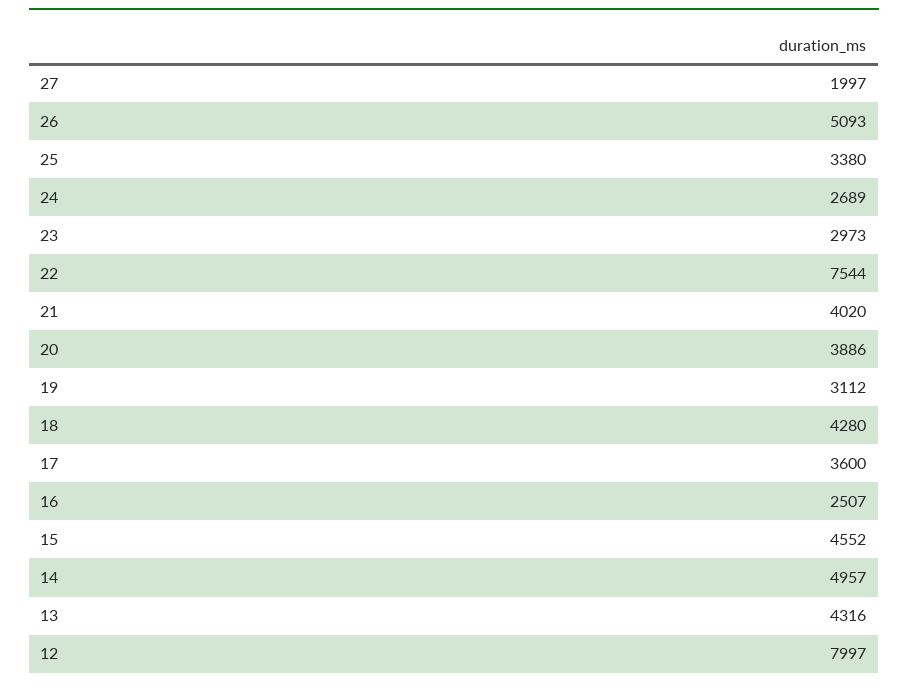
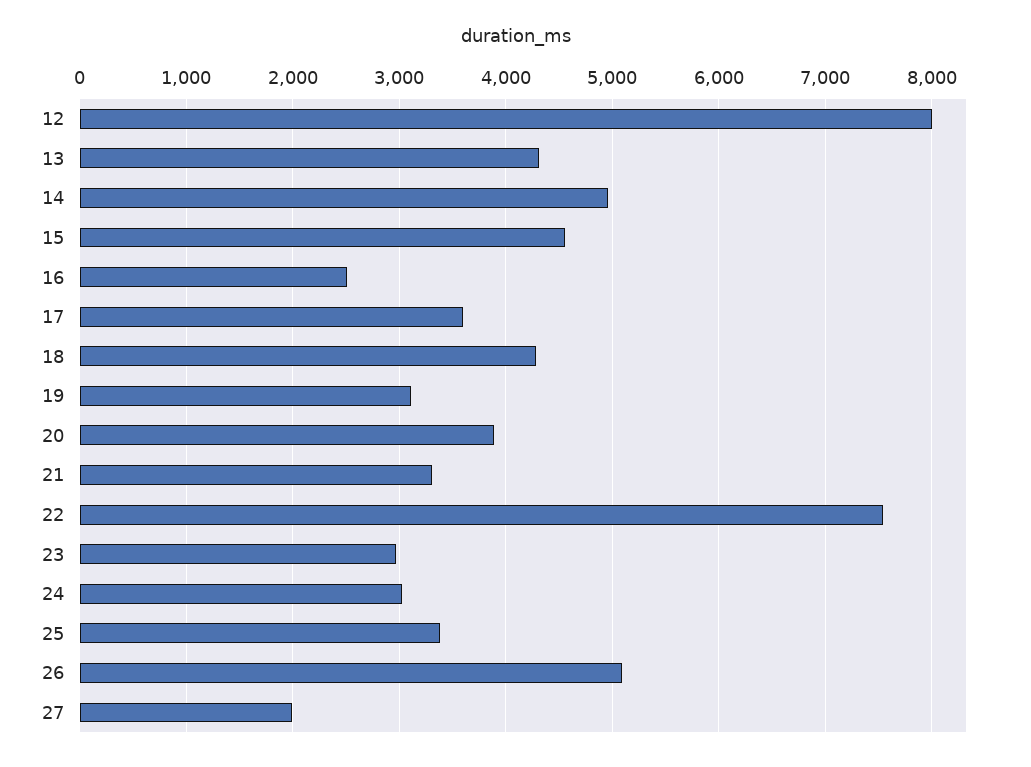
  {
    "27": 1997,
    "26": 5093,
    "25": 3380,
-   "24": 2689,
+   "24": 3000,
    "23": 2973,
    "22": 7544,
-   "21": 4020,
+   "21": 3300,
    "20": 3886,
    "19": 3112,
    "18": 4280,
    "17": 3600,
    "16": 2507,
    "15": 4552,
    "14": 4957,
    "13": 4316,
    "12": 7997
  }

